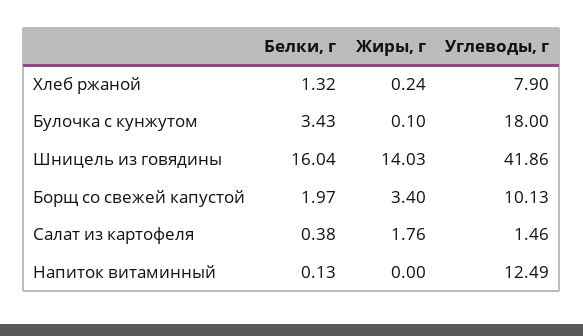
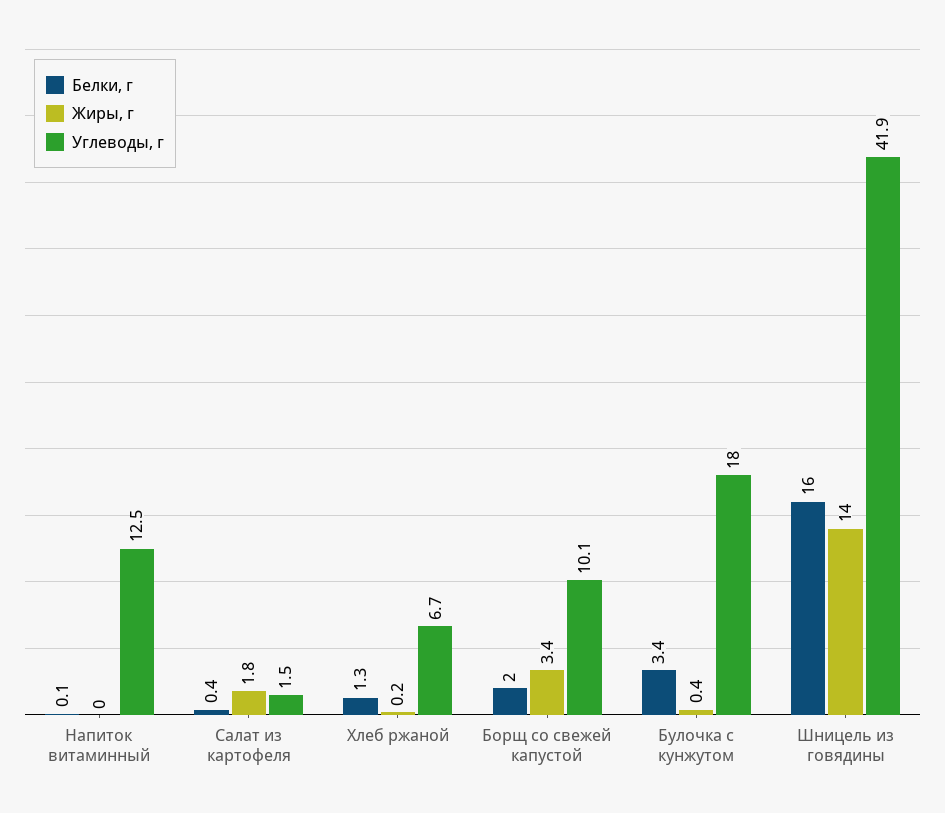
  {
    "Белки, г": {
      "Хлеб ржаной": 1.32,
      "Булочка с кунжутом": 3.43,
      "Шницель из говядины": 16.04,
      "Борщ со свежей капустой": 1.97,
      "Салат из картофеля": 0.38,
      "Напиток витаминный": 0.13
    },
    "Жиры, г": {
      "Хлеб ржаной": 0.24,
-     "Булочка с кунжутом": 0.1,
+     "Булочка с кунжутом": 0.4,
      "Шницель из говядины": 14.03,
      "Борщ со свежей капустой": 3.4,
      "Салат из картофеля": 1.76,
      "Напиток витаминный": 0
    },
    "Углеводы, г": {
-     "Хлеб ржаной": 7.9,
+     "Хлеб ржаной": 6.7,
      "Булочка с кунжутом": 18,
      "Шницель из говядины": 41.86,
      "Борщ со свежей капустой": 10.13,
      "Салат из картофеля": 1.46,
      "Напиток витаминный": 12.49
    }
  }

